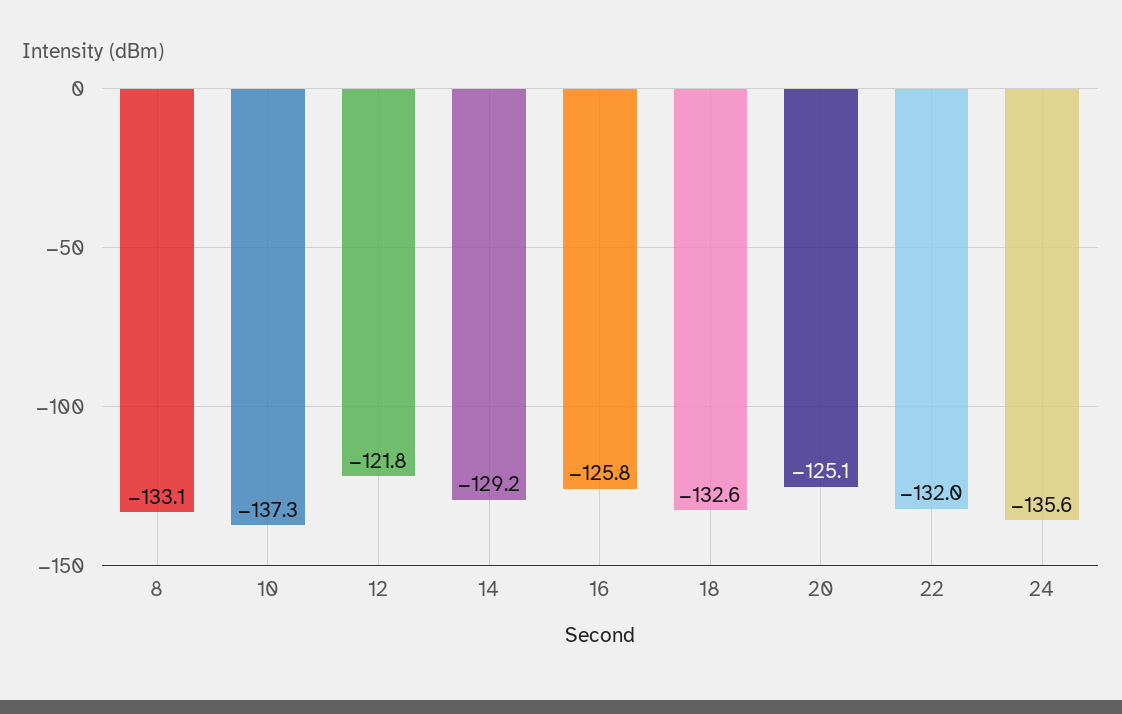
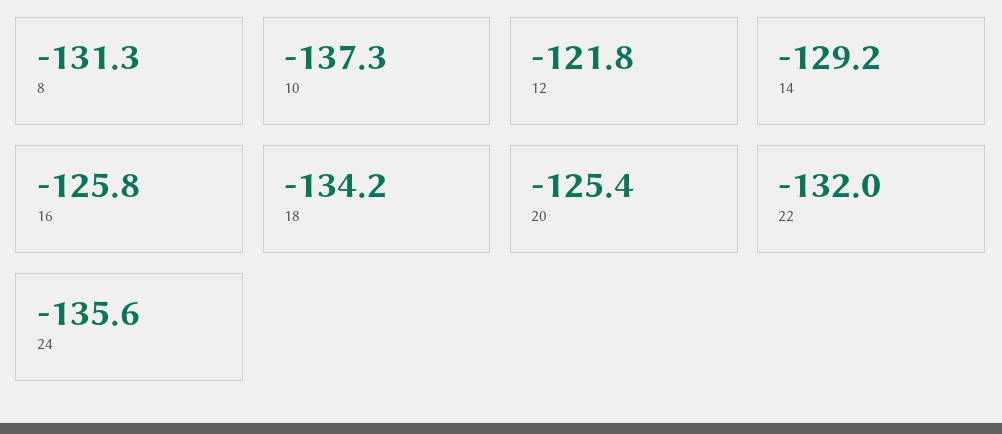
  {
-   "8": -133.1,
+   "8": -131.3,
    "10": -137.3,
    "12": -121.8,
    "14": -129.2,
    "16": -125.8,
-   "18": -132.6,
+   "18": -134.2,
-   "20": -125.1,
+   "20": -125.4,
    "22": -132,
    "24": -135.6
  }

